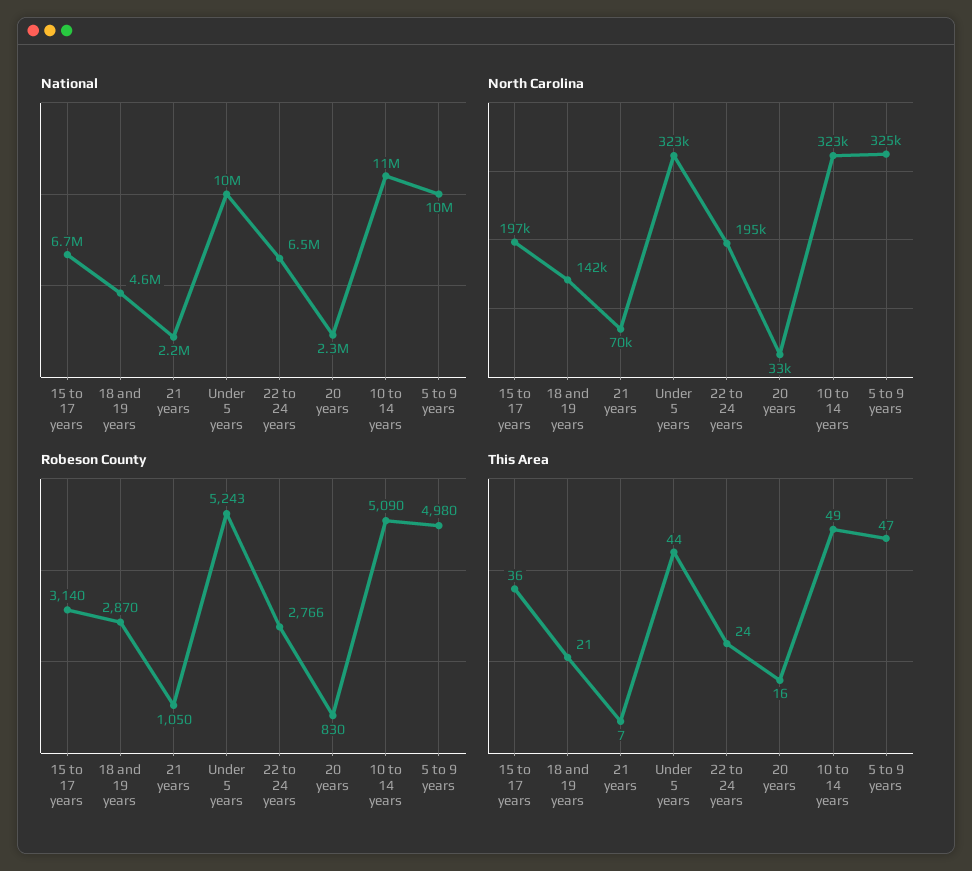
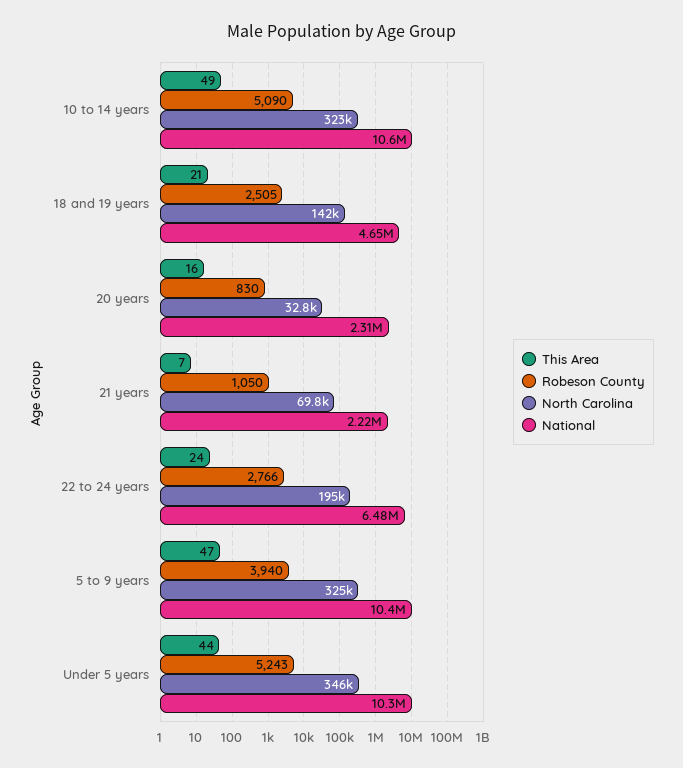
  {
    "National": {
-     "15 to 17 years": 6700000,
      "18 and 19 years": 4650000,
      "21 years": 2220000,
      "Under 5 years": 10300000,
      "22 to 24 years": 6480000,
      "20 years": 2310000,
      "10 to 14 years": 10600000,
      "5 to 9 years": 10400000
    },
    "North Carolina": {
-     "15 to 17 years": 197000,
      "18 and 19 years": 142000,
      "21 years": 69800,
-     "Under 5 years": 323000,
+     "Under 5 years": 346000,
      "22 to 24 years": 195000,
      "20 years": 32800,
      "10 to 14 years": 323000,
      "5 to 9 years": 325000
    },
    "Robeson County": {
-     "15 to 17 years": 3140,
-     "18 and 19 years": 2870,
+     "18 and 19 years": 2505,
      "21 years": 1050,
      "Under 5 years": 5243,
      "22 to 24 years": 2766,
      "20 years": 830,
      "10 to 14 years": 5090,
-     "5 to 9 years": 4980
+     "5 to 9 years": 3940
    },
    "This Area": {
-     "15 to 17 years": 36,
      "18 and 19 years": 21,
      "21 years": 7,
      "Under 5 years": 44,
      "22 to 24 years": 24,
      "20 years": 16,
      "10 to 14 years": 49,
      "5 to 9 years": 47
    }
  }

